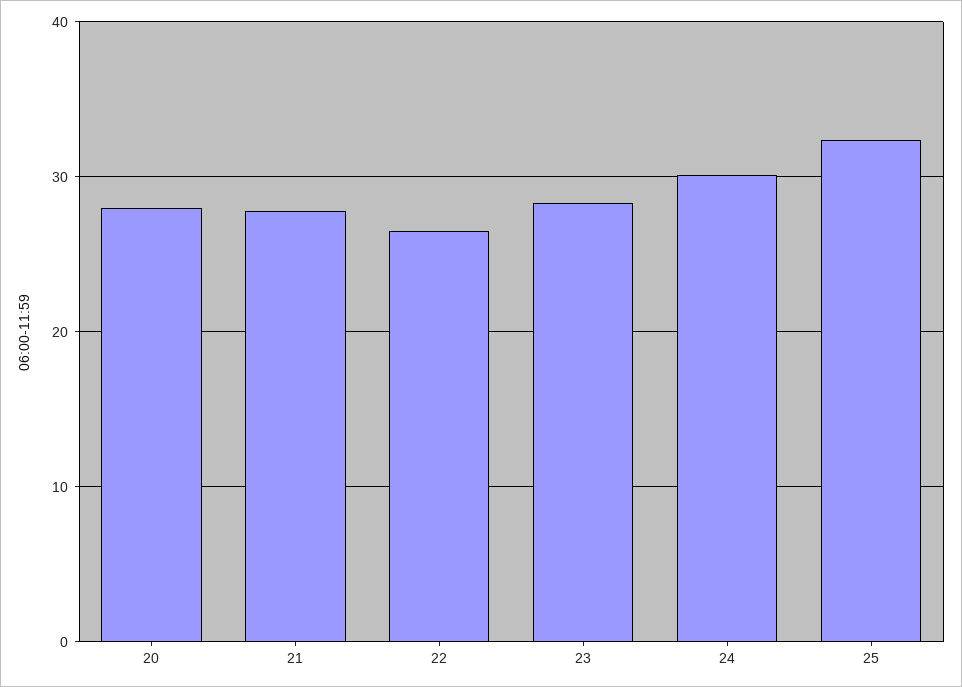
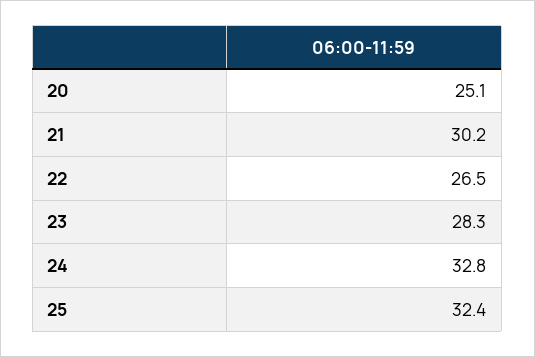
  {
-   "20": 28,
+   "20": 25.1,
-   "21": 28,
+   "21": 30.2,
    "22": 26.5,
    "23": 28.3,
-   "24": 30,
+   "24": 32.8,
    "25": 32.4
  }

